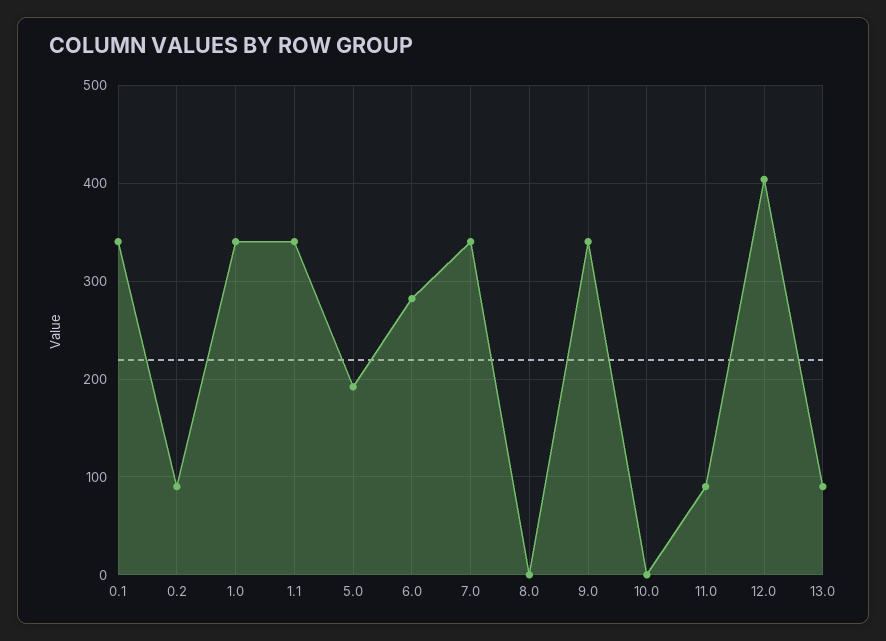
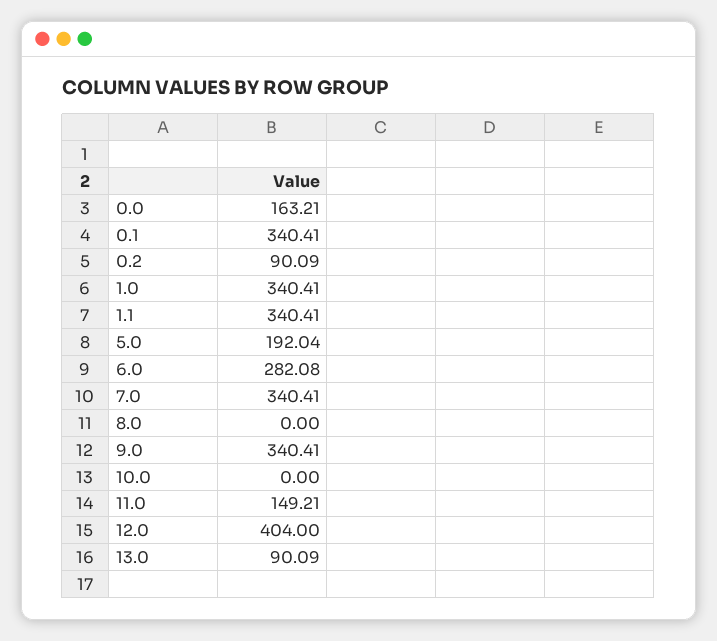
  {
    "0.1": 340.41,
    "0.2": 90.09,
    "1.0": 340.41,
    "1.1": 340.41,
    "5.0": 192.04,
    "6.0": 282.08,
    "7.0": 340.41,
    "8.0": 0,
    "9.0": 340.41,
    "10.0": 0,
-   "11.0": 90,
+   "11.0": 149.21,
    "12.0": 404,
-   "13.0": 90.09
+   "13.0": 90.09,
+   "0.0": 163.21
  }

